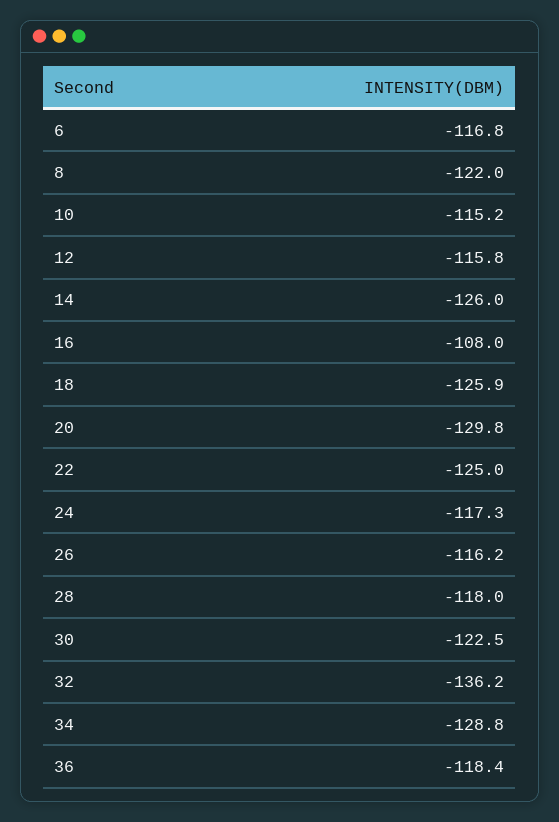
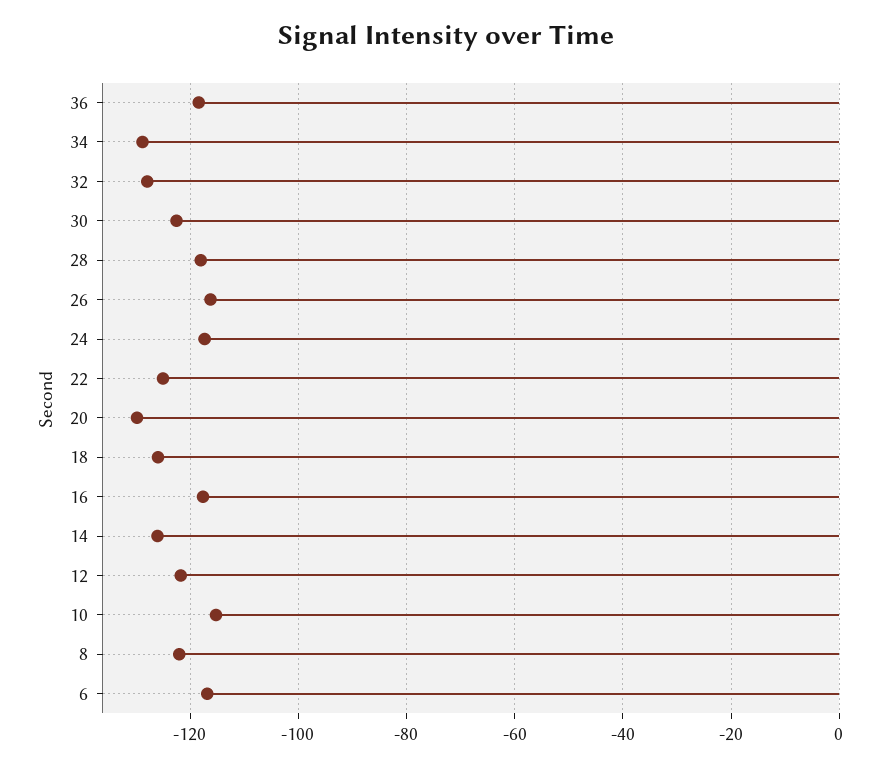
  {
    "6": -116.8,
    "8": -122,
    "10": -115.2,
-   "12": -115.8,
+   "12": -122,
    "14": -126,
-   "16": -108,
+   "16": -118,
    "18": -125.9,
    "20": -129.8,
    "22": -125,
    "24": -117.3,
    "26": -116.2,
    "28": -118,
    "30": -122.5,
-   "32": -136.2,
+   "32": -128,
    "34": -128.8,
    "36": -118.4
  }

